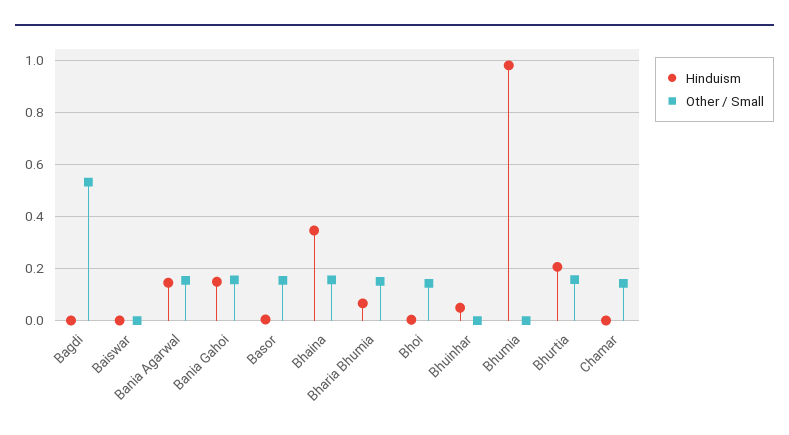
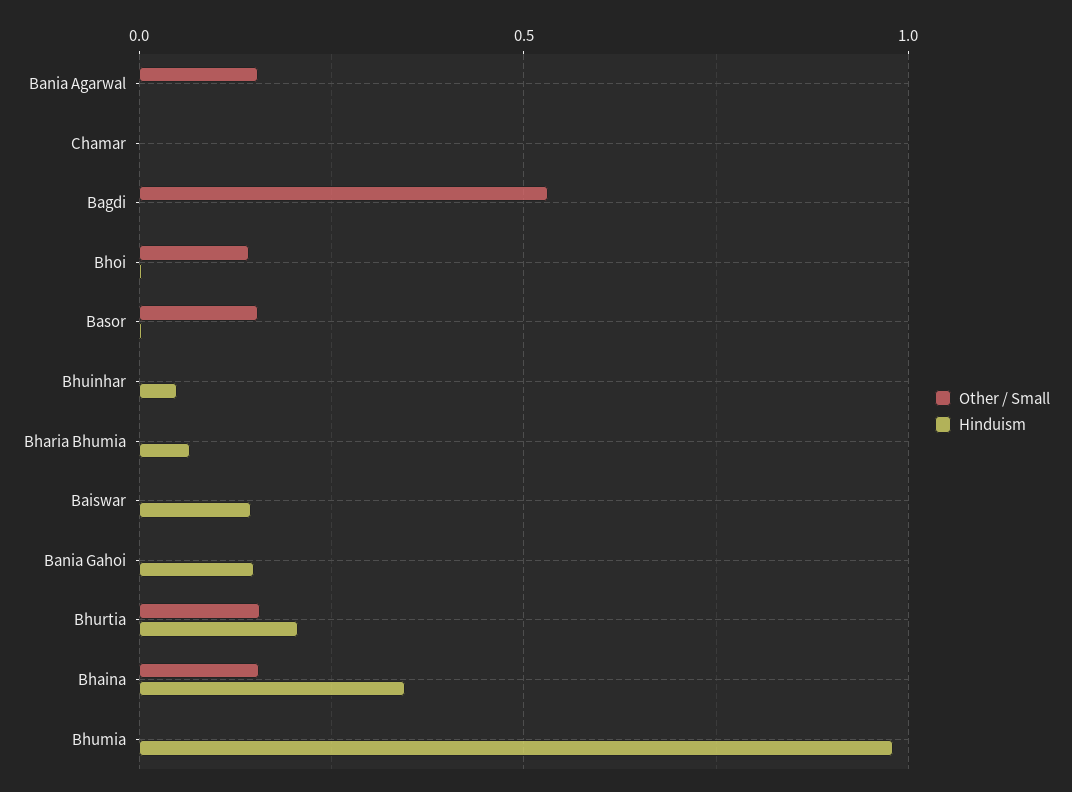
  {
    "Hinduism": {
      "Bagdi": 0,
-     "Baiswar": 0,
+     "Baiswar": 0.15,
-     "Bania Agarwal": 0.15,
+     "Bania Agarwal": 0,
      "Bania Gahoi": 0.15,
      "Basor": 0,
      "Bhaina": 0.35,
      "Bharia Bhumia": 0.075,
      "Bhoi": 0,
      "Bhuinhar": 0.05,
      "Bhumia": 0.975,
      "Bhurtia": 0.2,
      "Chamar": 0
    },
    "Other / Small": {
      "Bagdi": 0.525,
      "Baiswar": 0,
      "Bania Agarwal": 0.15,
-     "Bania Gahoi": 0.15,
+     "Bania Gahoi": 0,
      "Basor": 0.15,
      "Bhaina": 0.15,
-     "Bharia Bhumia": 0.15,
+     "Bharia Bhumia": 0,
      "Bhoi": 0.15,
      "Bhuinhar": 0,
      "Bhumia": 0,
      "Bhurtia": 0.15,
-     "Chamar": 0.15
+     "Chamar": 0
    }
  }

